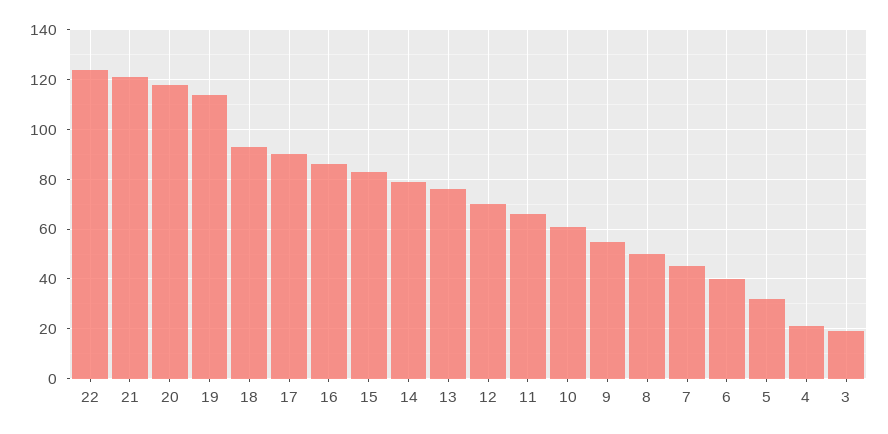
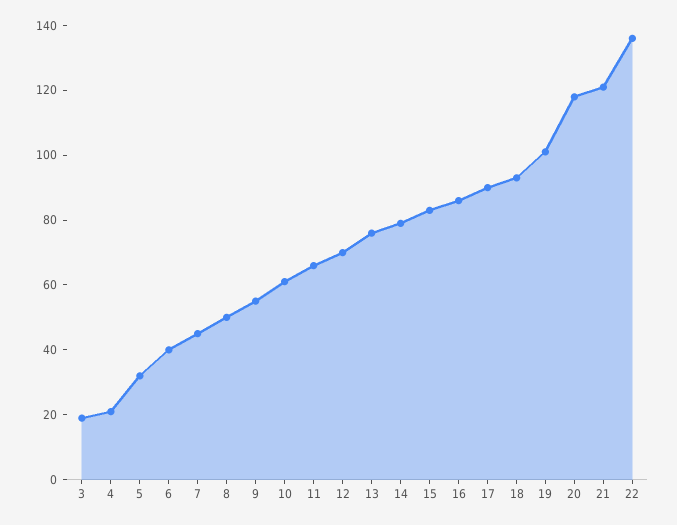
  {
-   "22": 125,
+   "22": 135,
    "21": 120,
    "20": 120,
-   "19": 115,
+   "19": 100,
    "18": 95,
    "17": 90,
    "16": 85,
    "15": 85,
    "14": 80,
    "13": 75,
    "12": 70,
    "11": 65,
    "10": 60,
    "9": 55,
    "8": 50,
    "7": 45,
    "6": 40,
    "5": 30,
    "4": 20,
    "3": 20
  }

